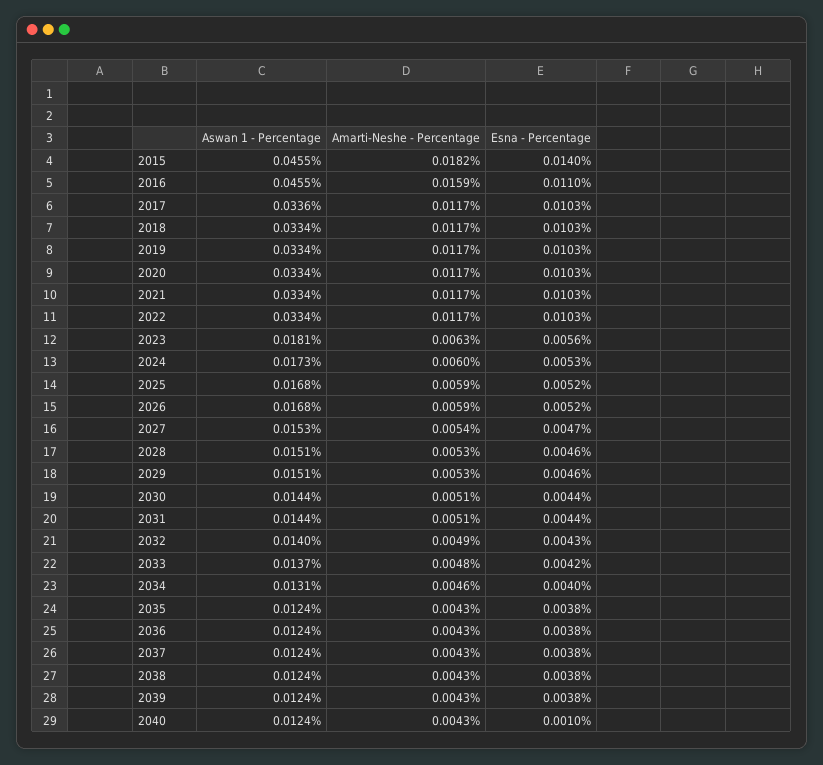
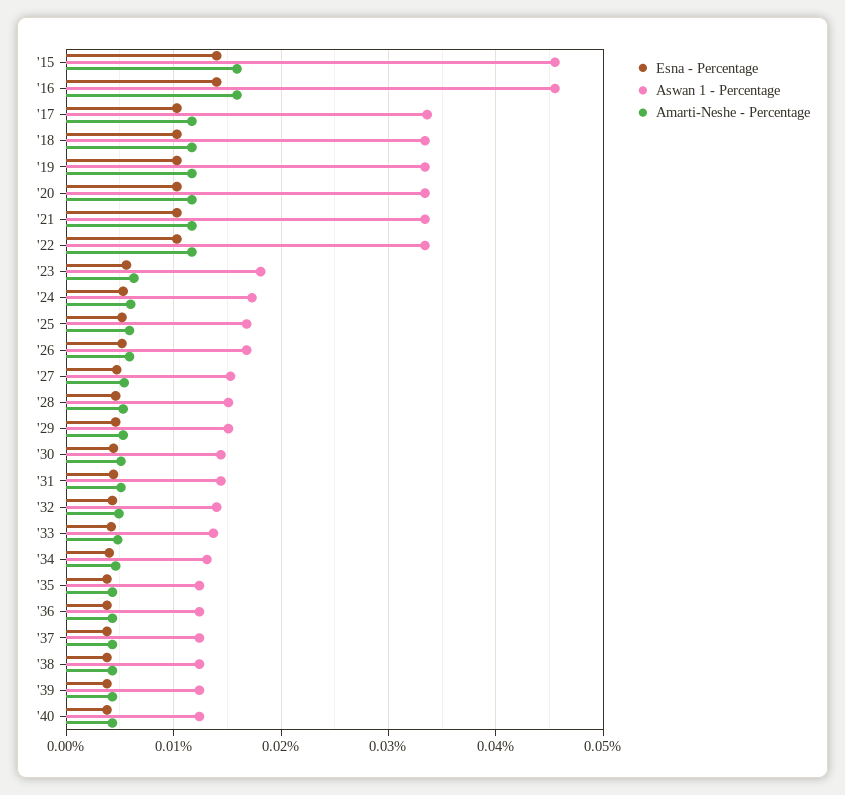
  {
    "Aswan 1 - Percentage": {
      "2015": 0.0455,
      "2016": 0.0455,
      "2017": 0.0336,
      "2018": 0.0334,
      "2019": 0.0334,
      "2020": 0.0334,
      "2021": 0.0334,
      "2022": 0.0334,
      "2023": 0.0181,
      "2024": 0.0173,
      "2025": 0.0168,
      "2026": 0.0168,
      "2027": 0.0153,
      "2028": 0.0151,
      "2029": 0.0151,
      "2030": 0.0144,
      "2031": 0.0144,
      "2032": 0.014,
      "2033": 0.0137,
      "2034": 0.0131,
      "2035": 0.0124,
      "2036": 0.0124,
      "2037": 0.0124,
      "2038": 0.0124,
      "2039": 0.0124,
      "2040": 0.0124
    },
    "Amarti-Neshe - Percentage": {
-     "2015": 0.0182,
+     "2015": 0.016,
      "2016": 0.0159,
      "2017": 0.0117,
      "2018": 0.0117,
      "2019": 0.0117,
      "2020": 0.0117,
      "2021": 0.0117,
      "2022": 0.0117,
      "2023": 0.0063,
      "2024": 0.006,
      "2025": 0.0059,
      "2026": 0.0059,
      "2027": 0.0054,
      "2028": 0.0053,
      "2029": 0.0053,
      "2030": 0.0051,
      "2031": 0.0051,
      "2032": 0.0049,
      "2033": 0.0048,
      "2034": 0.0046,
      "2035": 0.0043,
      "2036": 0.0043,
      "2037": 0.0043,
      "2038": 0.0043,
      "2039": 0.0043,
      "2040": 0.0043
    },
    "Esna - Percentage": {
      "2015": 0.014,
-     "2016": 0.011,
+     "2016": 0.014,
      "2017": 0.0103,
      "2018": 0.0103,
      "2019": 0.0103,
      "2020": 0.0103,
      "2021": 0.0103,
      "2022": 0.0103,
      "2023": 0.0056,
      "2024": 0.0053,
      "2025": 0.0052,
      "2026": 0.0052,
      "2027": 0.0047,
      "2028": 0.0046,
      "2029": 0.0046,
      "2030": 0.0044,
      "2031": 0.0044,
      "2032": 0.0043,
      "2033": 0.0042,
      "2034": 0.004,
      "2035": 0.0038,
      "2036": 0.0038,
      "2037": 0.0038,
      "2038": 0.0038,
      "2039": 0.0038,
-     "2040": 0.001
+     "2040": 0.004
    }
  }

